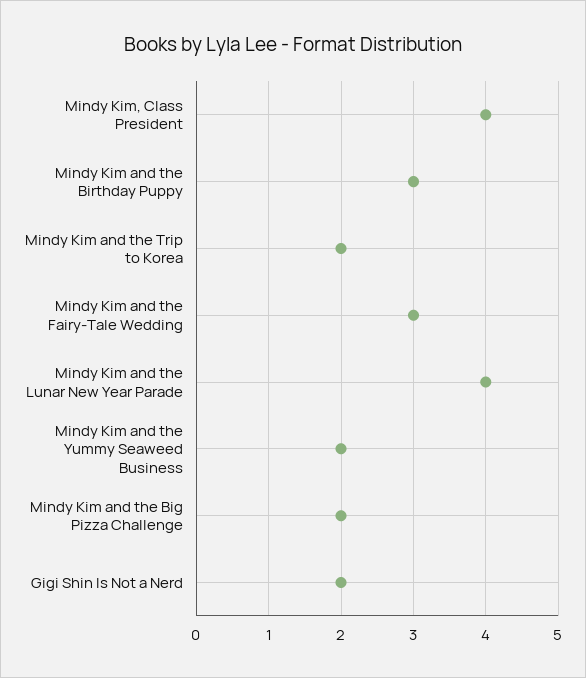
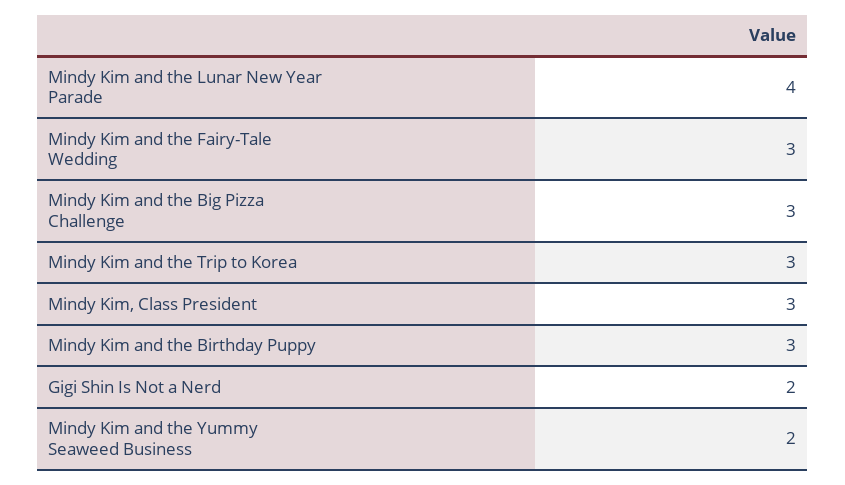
  {
-   "Mindy Kim, Class President": 4,
+   "Mindy Kim, Class President": 3,
    "Mindy Kim and the Birthday Puppy": 3,
-   "Mindy Kim and the Trip to Korea": 2,
+   "Mindy Kim and the Trip to Korea": 3,
    "Mindy Kim and the Fairy-Tale Wedding": 3,
    "Mindy Kim and the Lunar New Year Parade": 4,
    "Mindy Kim and the Yummy Seaweed Business": 2,
-   "Mindy Kim and the Big Pizza Challenge": 2,
+   "Mindy Kim and the Big Pizza Challenge": 3,
    "Gigi Shin Is Not a Nerd": 2
  }

